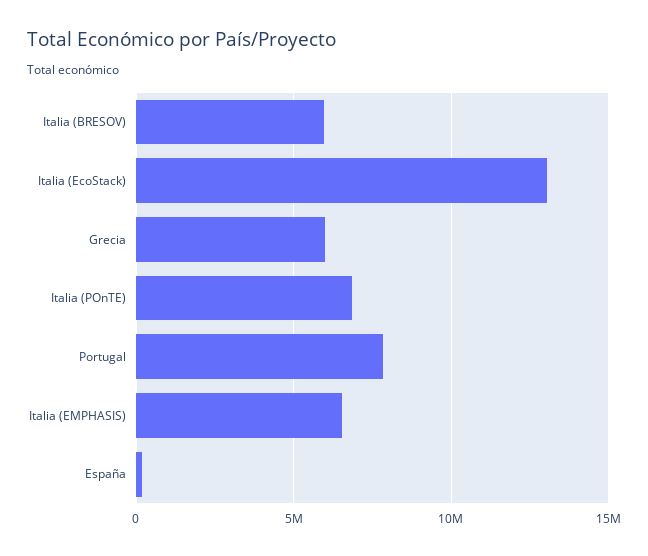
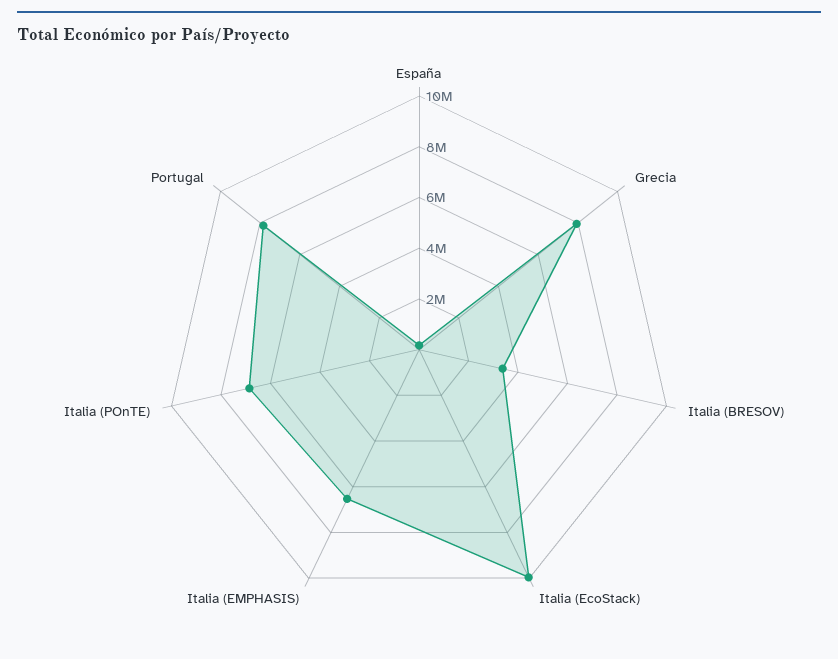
  {
-   "Italia (BRESOV)": 6000000,
+   "Italia (BRESOV)": 3500000,
-   "Italia (EcoStack)": 13000000,
+   "Italia (EcoStack)": 10000000,
-   "Grecia": 6000000,
+   "Grecia": 8000000,
    "Italia (POnTE)": 7000000,
    "Portugal": 8000000,
    "Italia (EMPHASIS)": 6500000,
    "España": 0
  }

